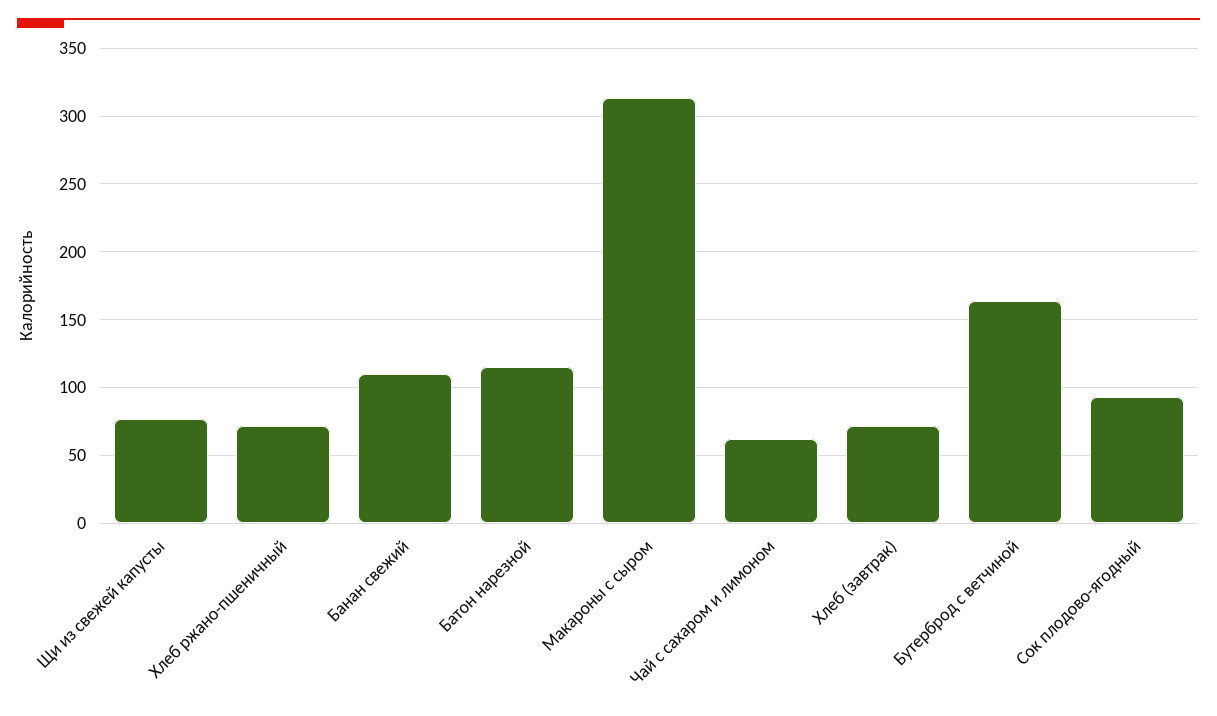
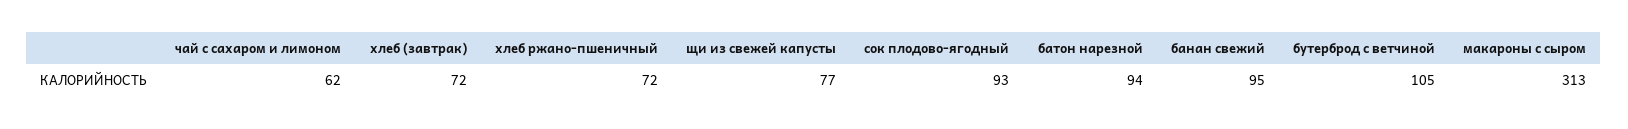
  {
    "Щи из свежей капусты": 77,
    "Хлеб ржано-пшеничный": 72,
-   "Банан свежий": 110,
+   "Банан свежий": 95,
-   "Батон нарезной": 115,
+   "Батон нарезной": 94,
    "Макароны с сыром": 313,
    "Чай с сахаром и лимоном": 62,
    "Хлеб (завтрак)": 72,
-   "Бутерброд с ветчиной": 165,
+   "Бутерброд с ветчиной": 105,
    "Сок плодово-ягодный": 93
  }

